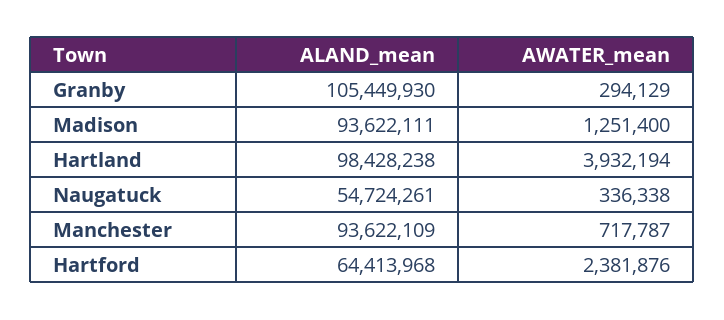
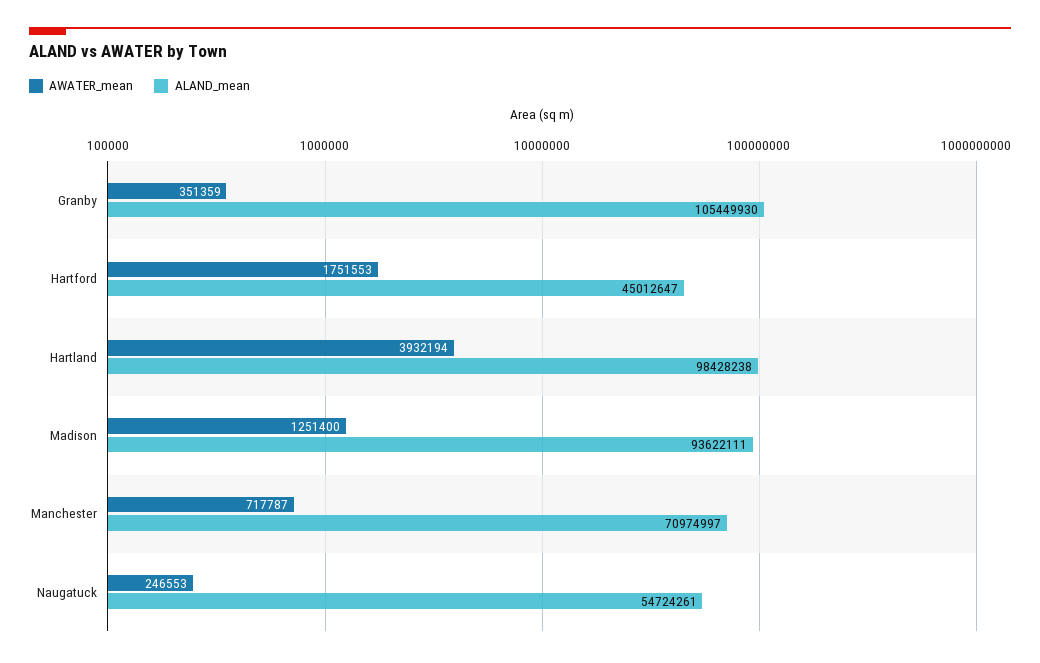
  {
    "ALAND_mean": {
      "Granby": 105449930,
      "Madison": 93622111,
      "Hartland": 98428238,
      "Naugatuck": 54724261,
-     "Manchester": 93622109,
+     "Manchester": 70974997,
-     "Hartford": 64413968
+     "Hartford": 45012647
    },
    "AWATER_mean": {
-     "Granby": 294129,
+     "Granby": 351359,
      "Madison": 1251400,
      "Hartland": 3932194,
-     "Naugatuck": 336338,
+     "Naugatuck": 246553,
      "Manchester": 717787,
-     "Hartford": 2381876
+     "Hartford": 1751553
    }
  }

